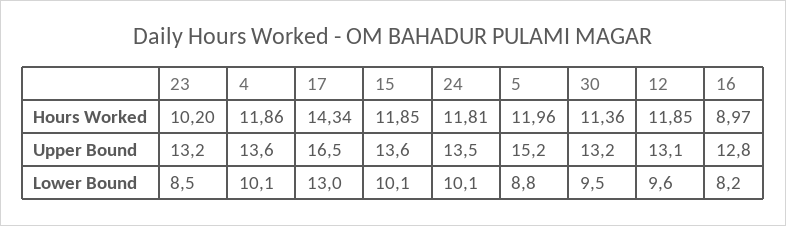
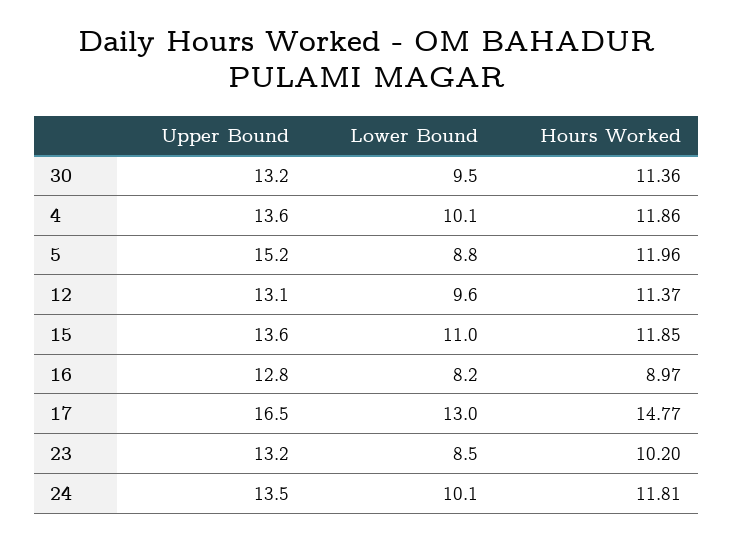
  {
    "23": {
      "Hours Worked": 10.2,
      "Upper Bound": 13.2,
      "Lower Bound": 8.5
    },
    "4": {
      "Hours Worked": 11.86,
      "Upper Bound": 13.6,
      "Lower Bound": 10.1
    },
    "17": {
-     "Hours Worked": 14.34,
+     "Hours Worked": 14.77,
      "Upper Bound": 16.5,
      "Lower Bound": 13
    },
    "15": {
      "Hours Worked": 11.85,
      "Upper Bound": 13.6,
-     "Lower Bound": 10.1
+     "Lower Bound": 11
    },
    "24": {
      "Hours Worked": 11.81,
      "Upper Bound": 13.5,
      "Lower Bound": 10.1
    },
    "5": {
      "Hours Worked": 11.96,
      "Upper Bound": 15.2,
      "Lower Bound": 8.8
    },
    "30": {
      "Hours Worked": 11.36,
      "Upper Bound": 13.2,
      "Lower Bound": 9.5
    },
    "12": {
-     "Hours Worked": 11.85,
+     "Hours Worked": 11.37,
      "Upper Bound": 13.1,
      "Lower Bound": 9.6
    },
    "16": {
      "Hours Worked": 8.97,
      "Upper Bound": 12.8,
      "Lower Bound": 8.2
    }
  }

